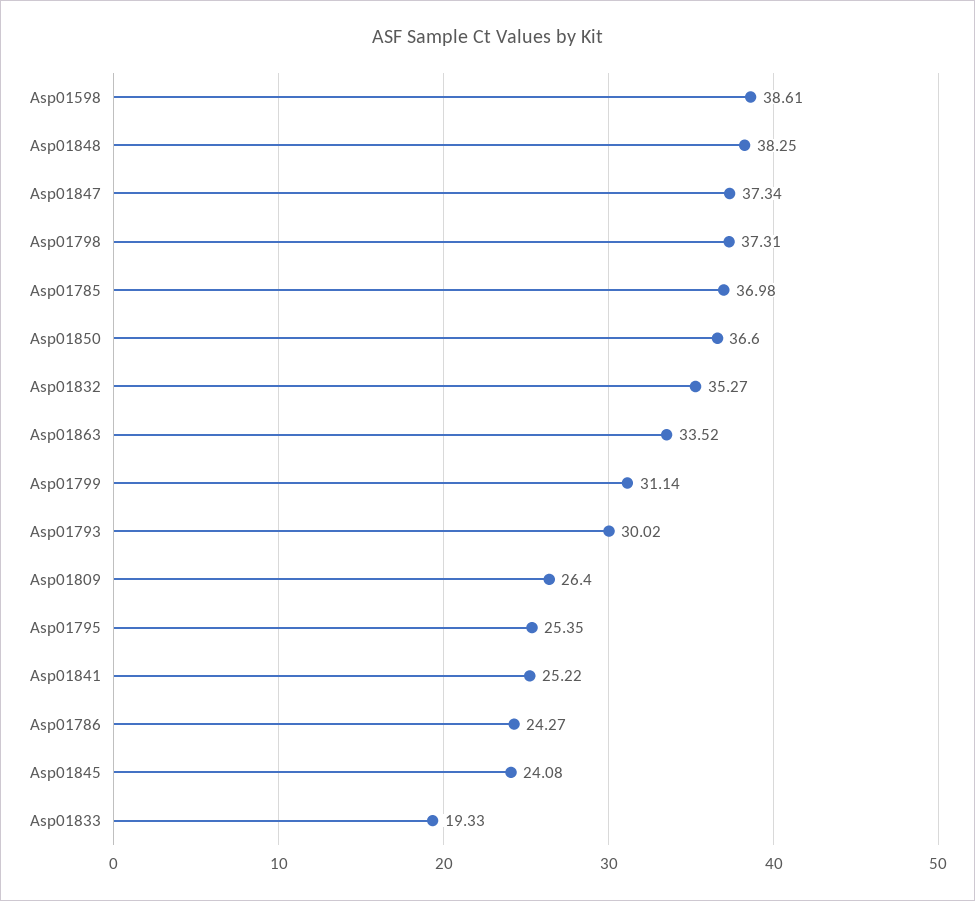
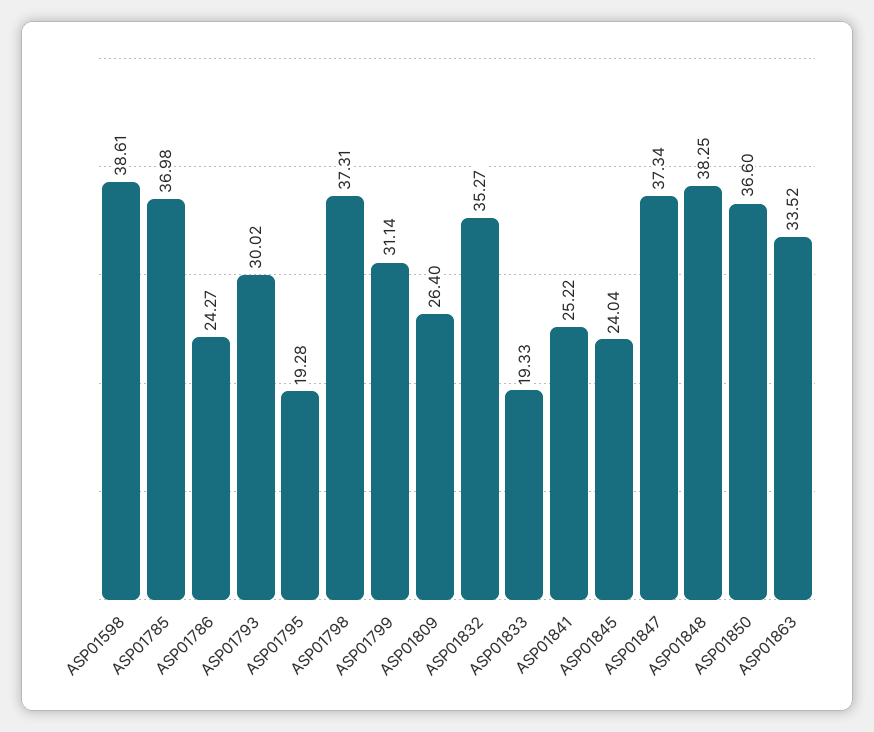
  {
    "Asp01598": 38.61,
    "Asp01848": 38.25,
    "Asp01847": 37.34,
    "Asp01798": 37.31,
    "Asp01785": 36.98,
    "Asp01850": 36.6,
    "Asp01832": 35.27,
    "Asp01863": 33.52,
    "Asp01799": 31.14,
    "Asp01793": 30.02,
    "Asp01809": 26.4,
-   "Asp01795": 25.35,
+   "Asp01795": 19.28,
    "Asp01841": 25.22,
    "Asp01786": 24.27,
-   "Asp01845": 24.08,
+   "Asp01845": 24.04,
    "Asp01833": 19.33
  }

